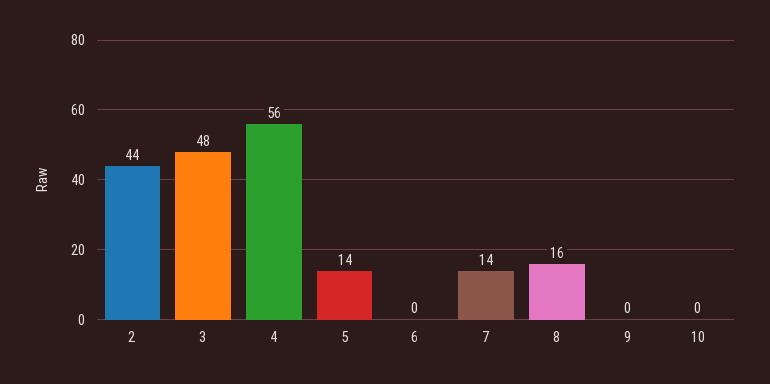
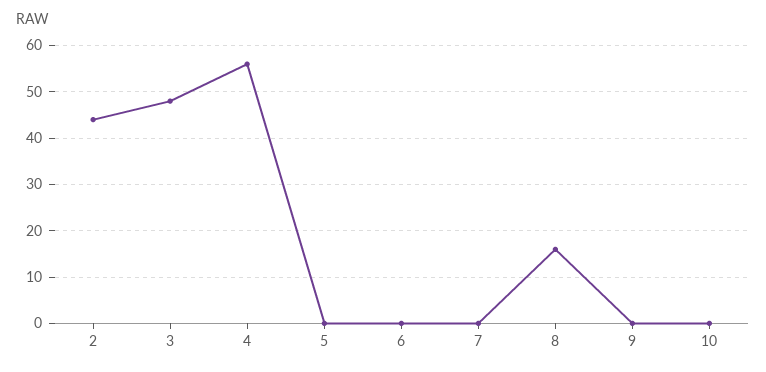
  {
    "2": 44,
    "3": 48,
    "4": 56,
-   "5": 14,
+   "5": 0,
    "6": 0,
-   "7": 14,
+   "7": 0,
    "8": 16,
    "9": 0,
    "10": 0
  }

